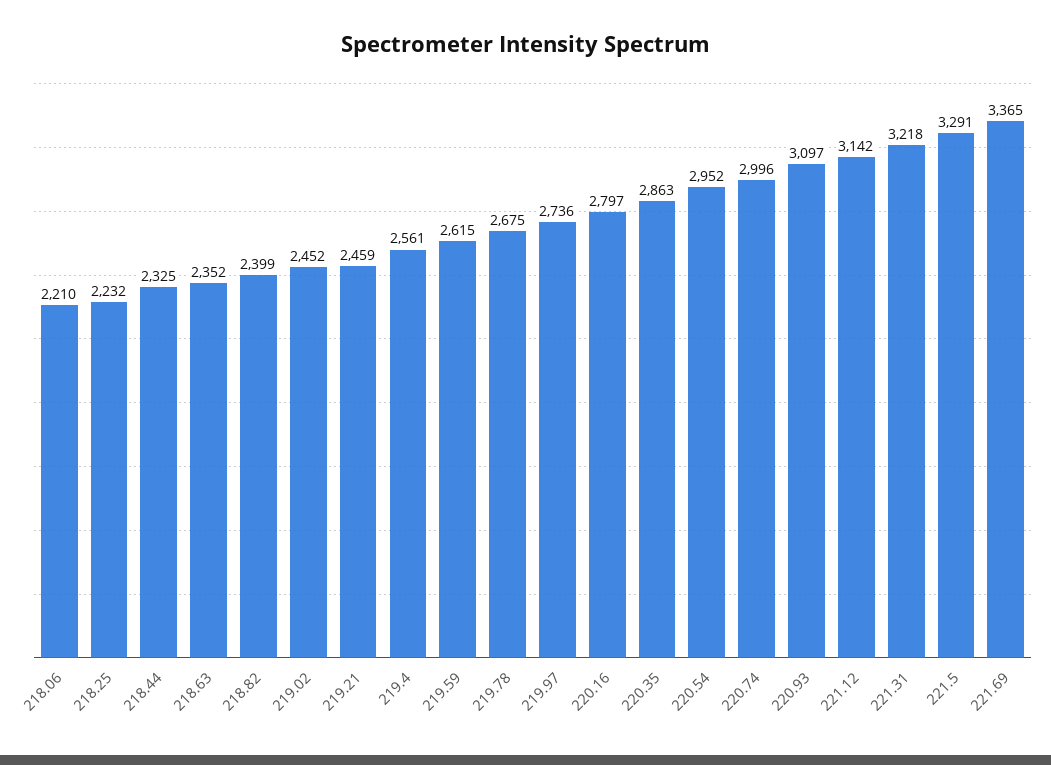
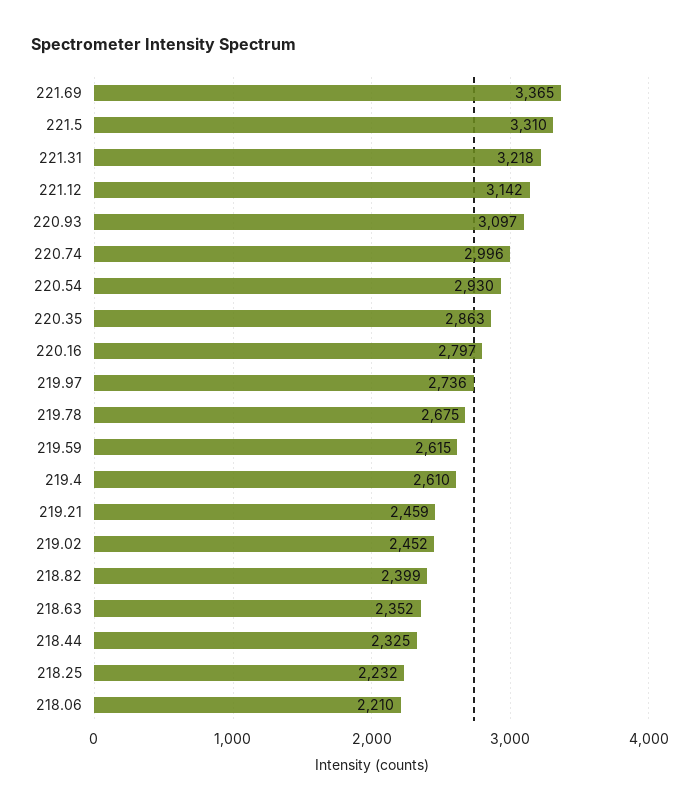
  {
    "218.06": 2210,
    "218.25": 2232,
    "218.44": 2325,
    "218.63": 2352,
    "218.82": 2399,
    "219.02": 2452,
    "219.21": 2459,
-   "219.4": 2561,
+   "219.4": 2610,
    "219.59": 2615,
    "219.78": 2675,
    "219.97": 2736,
    "220.16": 2797,
    "220.35": 2863,
-   "220.54": 2952,
+   "220.54": 2930,
    "220.74": 2996,
    "220.93": 3097,
    "221.12": 3142,
    "221.31": 3218,
-   "221.5": 3291,
+   "221.5": 3310,
    "221.69": 3365
  }

